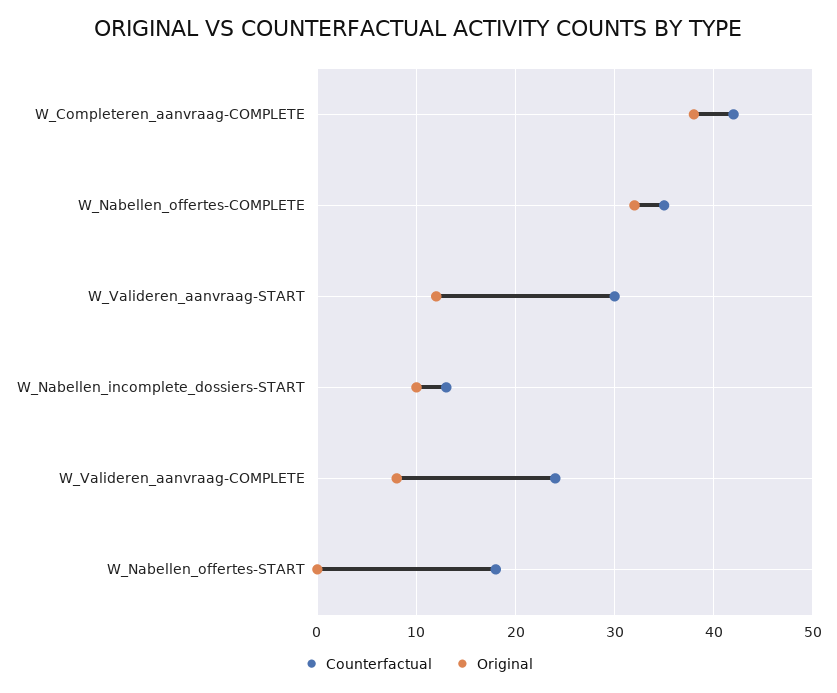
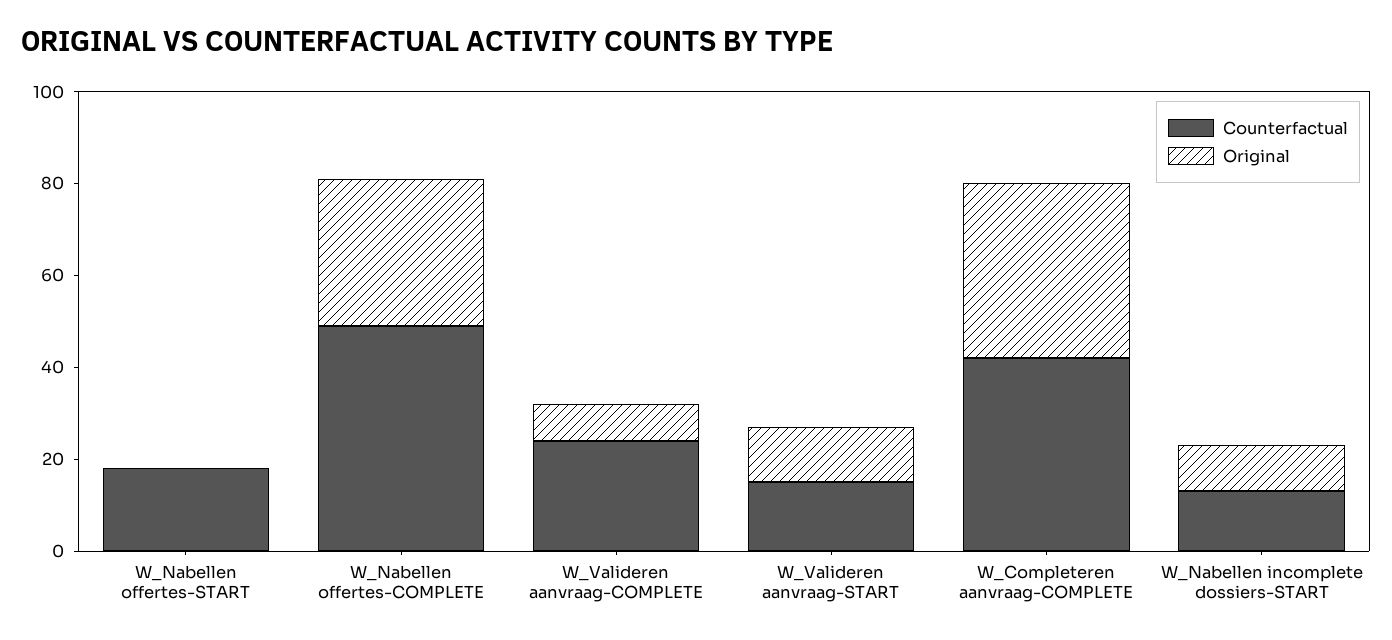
  {
    "Counterfactual": {
      "W_Completeren_aanvraag-COMPLETE": 42,
-     "W_Nabellen_offertes-COMPLETE": 35,
+     "W_Nabellen_offertes-COMPLETE": 50,
-     "W_Valideren_aanvraag-START": 30,
+     "W_Valideren_aanvraag-START": 15,
      "W_Nabellen_incomplete_dossiers-START": 13,
      "W_Valideren_aanvraag-COMPLETE": 24,
      "W_Nabellen_offertes-START": 18
    },
    "Original": {
      "W_Completeren_aanvraag-COMPLETE": 38,
      "W_Nabellen_offertes-COMPLETE": 32,
      "W_Valideren_aanvraag-START": 12,
      "W_Nabellen_incomplete_dossiers-START": 10,
      "W_Valideren_aanvraag-COMPLETE": 8,
      "W_Nabellen_offertes-START": 0
    }
  }

